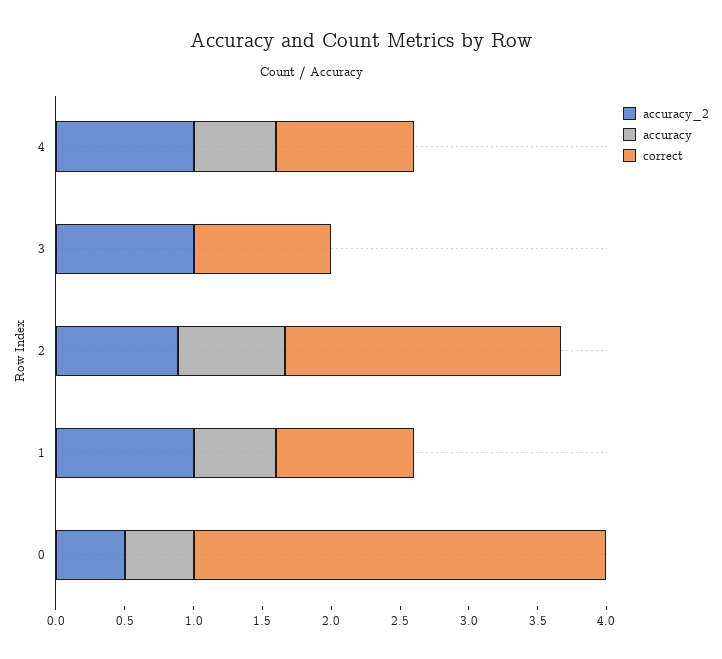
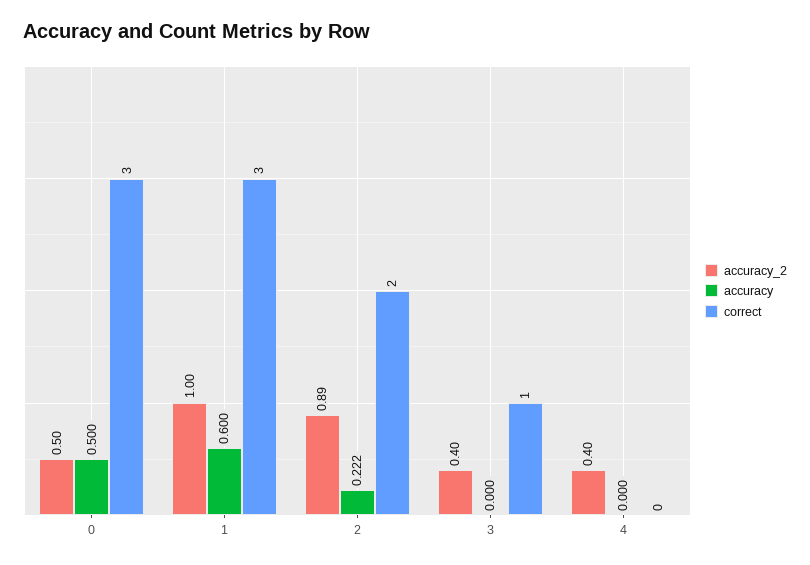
  {
    "accuracy_2": {
-     "4": 1,
+     "4": 0.4,
-     "3": 1,
+     "3": 0.4,
      "2": 0.89,
      "1": 1,
      "0": 0.5
    },
    "accuracy": {
-     "4": 0.6,
+     "4": 0,
      "3": 0,
-     "2": 0.8,
+     "2": 0.222,
      "1": 0.6,
      "0": 0.5
    },
    "correct": {
-     "4": 1,
+     "4": 0,
      "3": 1,
      "2": 2,
-     "1": 1,
+     "1": 3,
      "0": 3
    }
  }

